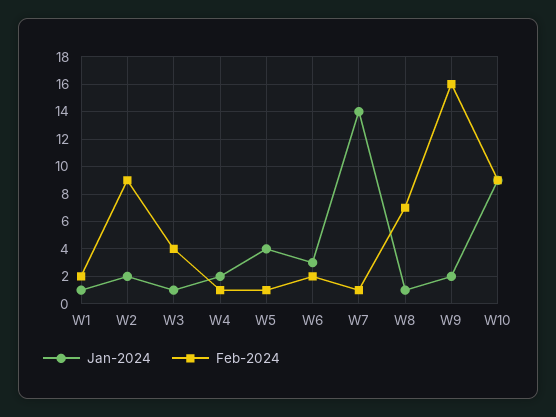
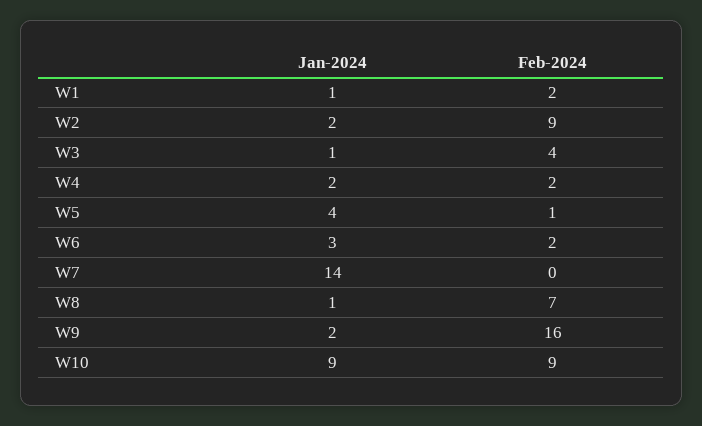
  {
    "Jan-2024": {
      "W1": 1,
      "W2": 2,
      "W3": 1,
      "W4": 2,
      "W5": 4,
      "W6": 3,
      "W7": 14,
      "W8": 1,
      "W9": 2,
      "W10": 9
    },
    "Feb-2024": {
      "W1": 2,
      "W2": 9,
      "W3": 4,
-     "W4": 1,
+     "W4": 2,
      "W5": 1,
      "W6": 2,
-     "W7": 1,
+     "W7": 0,
      "W8": 7,
      "W9": 16,
      "W10": 9
    }
  }

